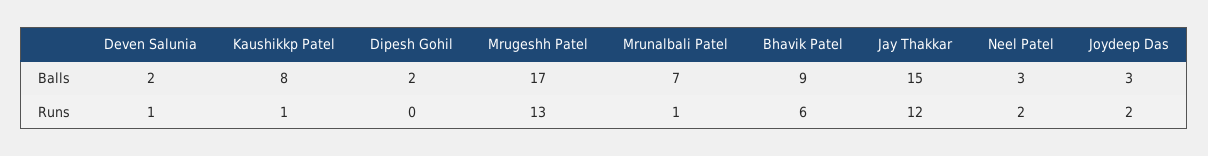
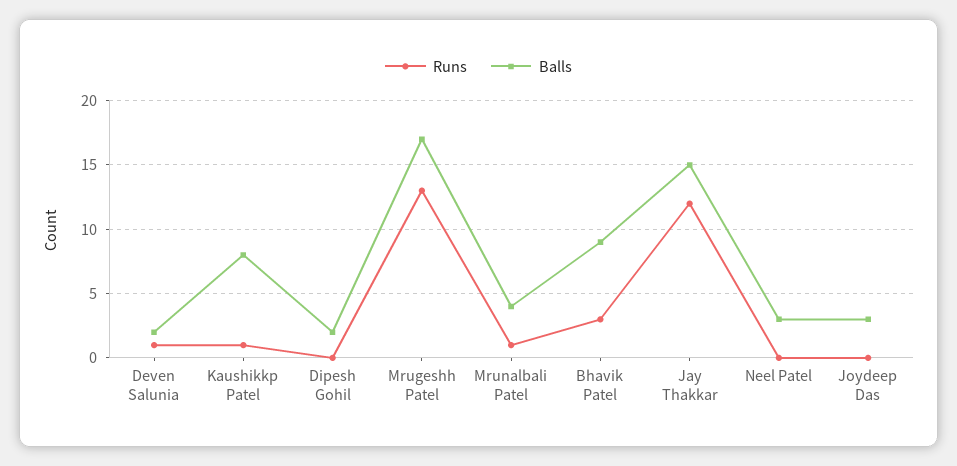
  {
    "Balls": {
      "Deven Salunia": 2,
      "Kaushikkp Patel": 8,
      "Dipesh Gohil": 2,
      "Mrugeshh Patel": 17,
-     "Mrunalbali Patel": 7,
+     "Mrunalbali Patel": 4,
      "Bhavik Patel": 9,
      "Jay Thakkar": 15,
      "Neel Patel": 3,
      "Joydeep Das": 3
    },
    "Runs": {
      "Deven Salunia": 1,
      "Kaushikkp Patel": 1,
      "Dipesh Gohil": 0,
      "Mrugeshh Patel": 13,
      "Mrunalbali Patel": 1,
-     "Bhavik Patel": 6,
+     "Bhavik Patel": 3,
      "Jay Thakkar": 12,
-     "Neel Patel": 2,
+     "Neel Patel": 0,
-     "Joydeep Das": 2
+     "Joydeep Das": 0
    }
  }

